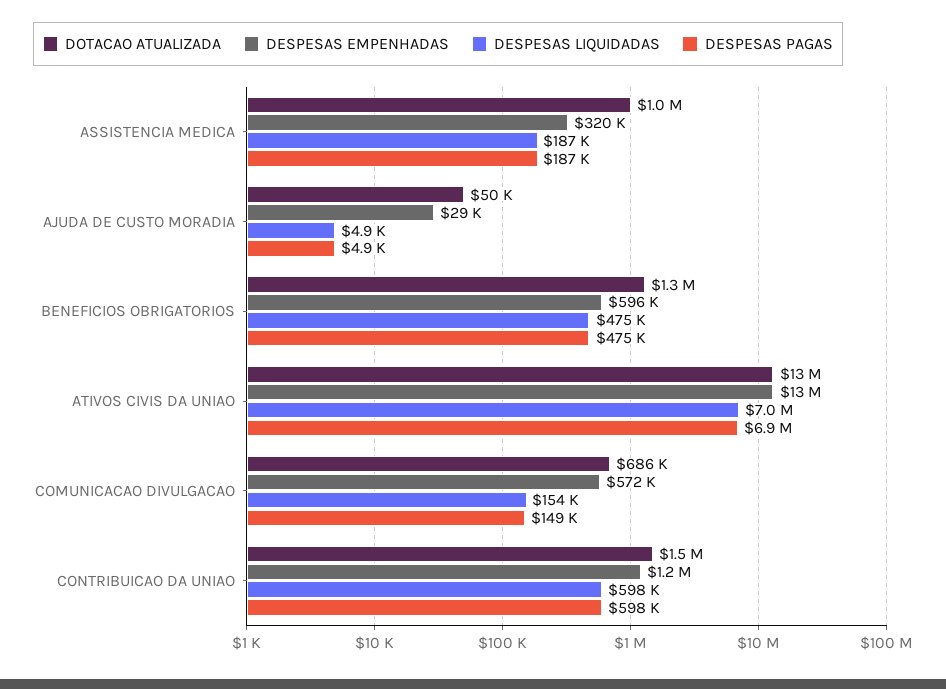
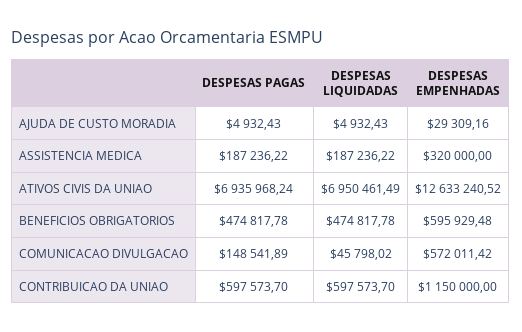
  {
-   "DOTACAO ATUALIZADA": {
-     "ASSISTENCIA MEDICA": 1000000,
-     "AJUDA DE CUSTO MORADIA": 50000,
-     "BENEFICIOS OBRIGATORIOS": 1300000,
-     "ATIVOS CIVIS DA UNIAO": 13000000,
-     "COMUNICACAO DIVULGACAO": 686000,
-     "CONTRIBUICAO DA UNIAO": 1500000
-   },
    "DESPESAS EMPENHADAS": {
      "ASSISTENCIA MEDICA": 320000,
      "AJUDA DE CUSTO MORADIA": 29309.16,
      "BENEFICIOS OBRIGATORIOS": 595929.48,
      "ATIVOS CIVIS DA UNIAO": 12633240.52,
      "COMUNICACAO DIVULGACAO": 572011.42,
      "CONTRIBUICAO DA UNIAO": 1150000
    },
    "DESPESAS LIQUIDADAS": {
      "ASSISTENCIA MEDICA": 187236.22,
      "AJUDA DE CUSTO MORADIA": 4932.43,
      "BENEFICIOS OBRIGATORIOS": 474817.78,
      "ATIVOS CIVIS DA UNIAO": 6950461.49,
-     "COMUNICACAO DIVULGACAO": 154000,
+     "COMUNICACAO DIVULGACAO": 45798.02,
      "CONTRIBUICAO DA UNIAO": 597573.7
    },
    "DESPESAS PAGAS": {
      "ASSISTENCIA MEDICA": 187236.22,
      "AJUDA DE CUSTO MORADIA": 4932.43,
      "BENEFICIOS OBRIGATORIOS": 474817.78,
      "ATIVOS CIVIS DA UNIAO": 6935968.24,
      "COMUNICACAO DIVULGACAO": 148541.89,
      "CONTRIBUICAO DA UNIAO": 597573.7
    }
  }

